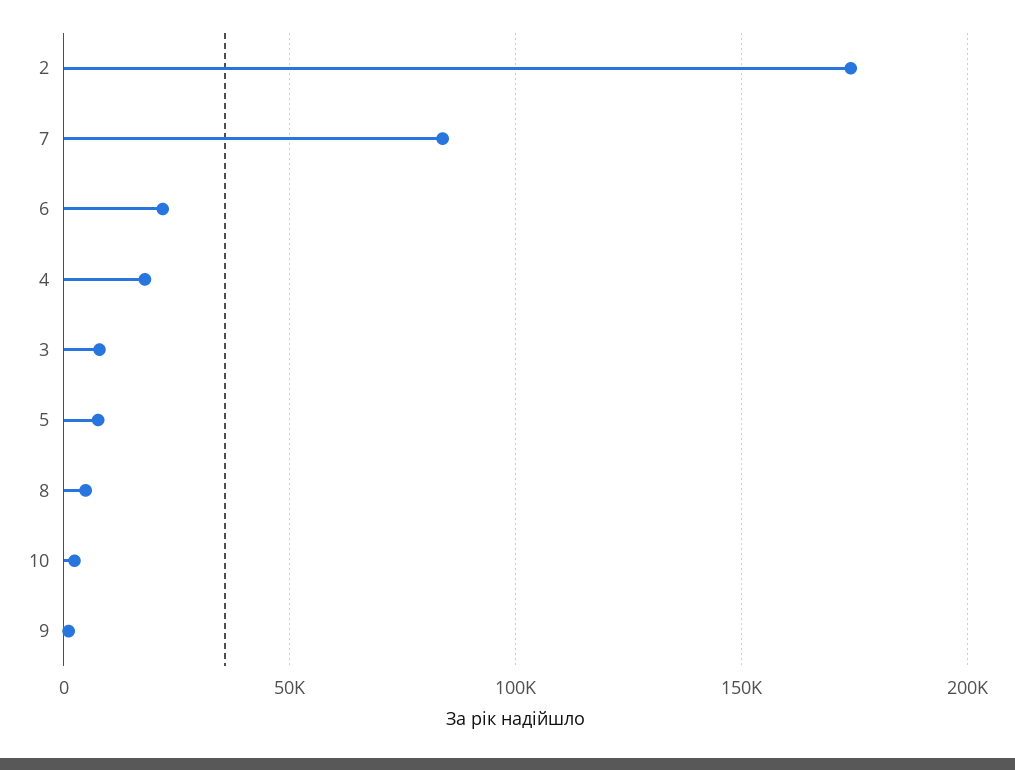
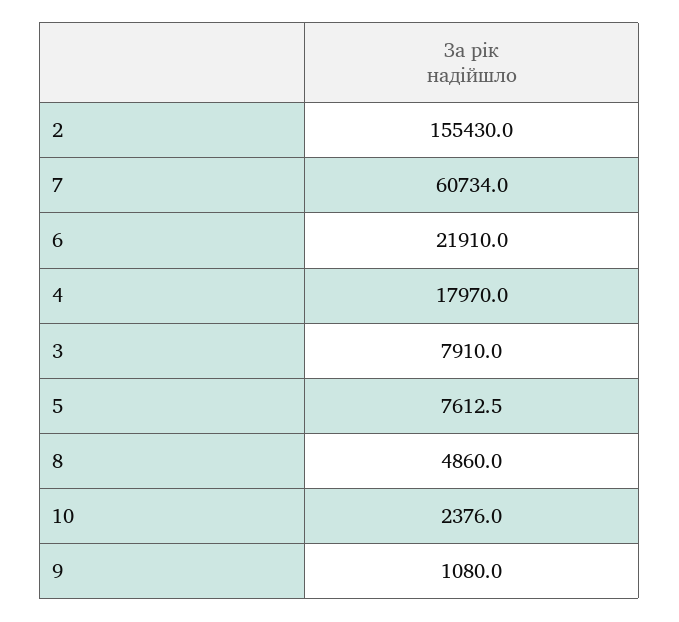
  {
-   "2": 175000,
+   "2": 155430,
-   "7": 85000,
+   "7": 60734,
    "6": 21910,
    "4": 17970,
    "3": 7910,
    "5": 7612.5,
    "8": 4860,
    "10": 2376,
    "9": 1080
  }

